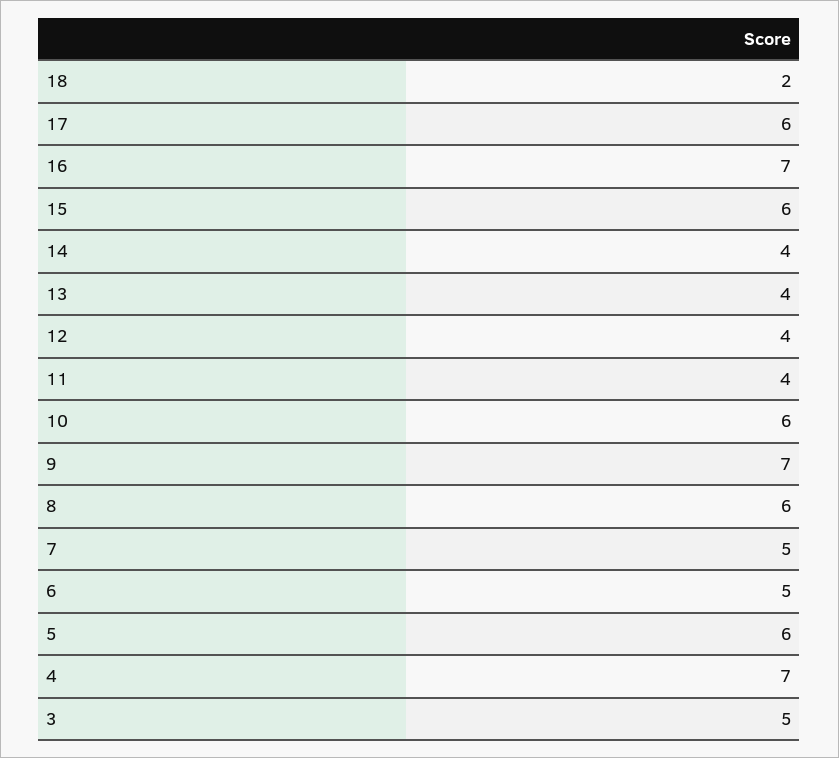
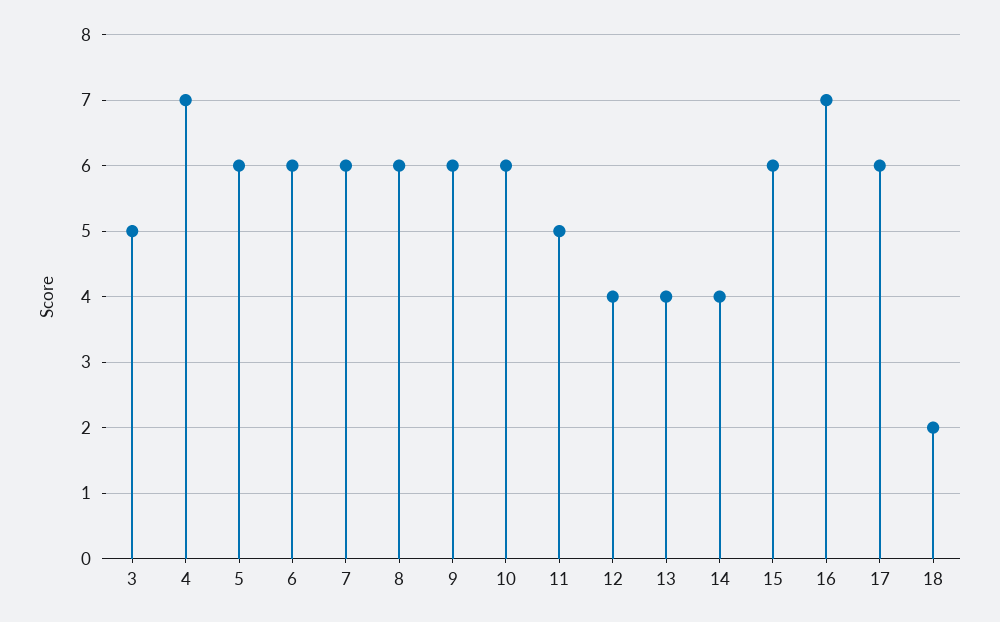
  {
    "18": 2,
    "17": 6,
    "16": 7,
    "15": 6,
    "14": 4,
    "13": 4,
    "12": 4,
-   "11": 4,
+   "11": 5,
    "10": 6,
-   "9": 7,
+   "9": 6,
    "8": 6,
-   "7": 5,
+   "7": 6,
-   "6": 5,
+   "6": 6,
    "5": 6,
    "4": 7,
    "3": 5
  }

